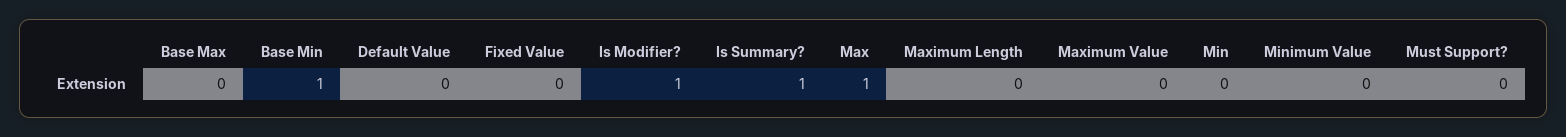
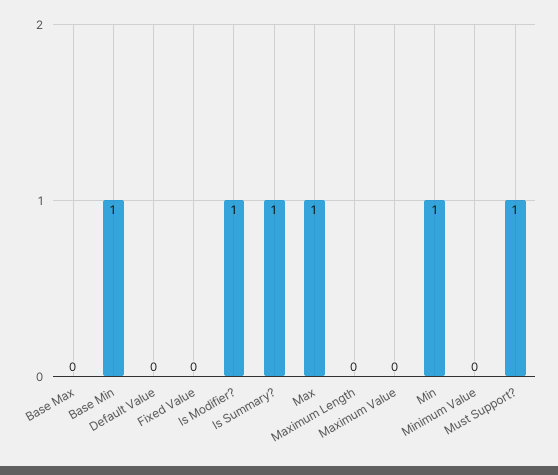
  {
    "Base Max": 0,
    "Base Min": 1,
    "Default Value": 0,
    "Fixed Value": 0,
    "Is Modifier?": 1,
    "Is Summary?": 1,
    "Max": 1,
    "Maximum Length": 0,
    "Maximum Value": 0,
-   "Min": 0,
+   "Min": 1,
    "Minimum Value": 0,
-   "Must Support?": 0
+   "Must Support?": 1
  }

